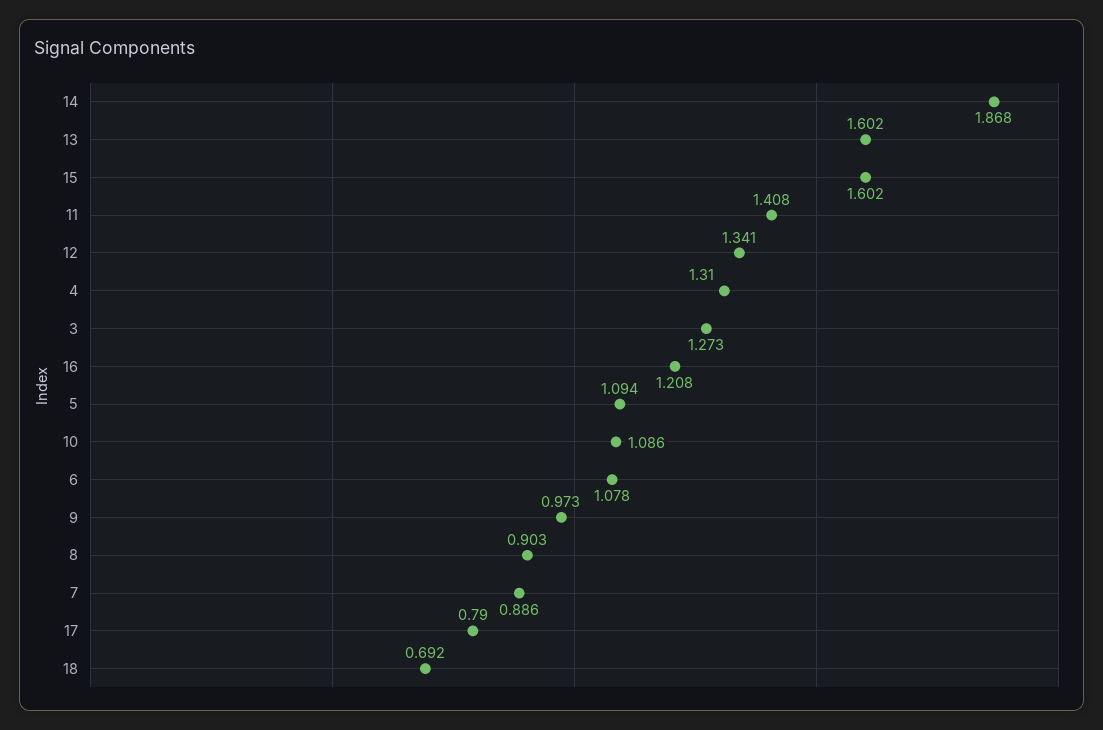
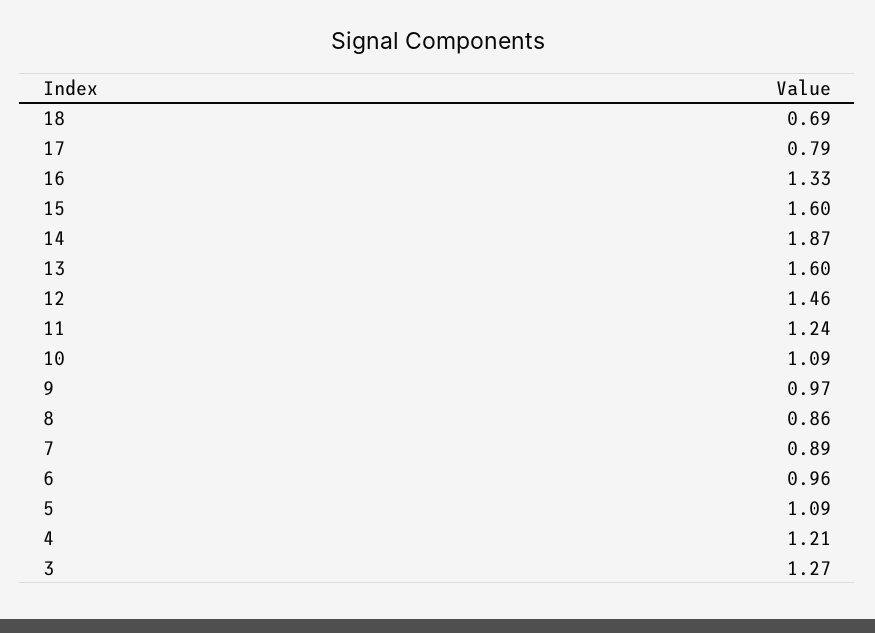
  {
    "14": 1.868,
    "13": 1.602,
    "15": 1.602,
-   "11": 1.408,
+   "11": 1.24,
-   "12": 1.341,
+   "12": 1.46,
-   "4": 1.31,
+   "4": 1.21,
    "3": 1.273,
-   "16": 1.208,
+   "16": 1.33,
    "5": 1.094,
    "10": 1.086,
-   "6": 1.078,
+   "6": 0.96,
    "9": 0.973,
-   "8": 0.903,
+   "8": 0.86,
    "7": 0.886,
    "17": 0.79,
    "18": 0.692
  }

